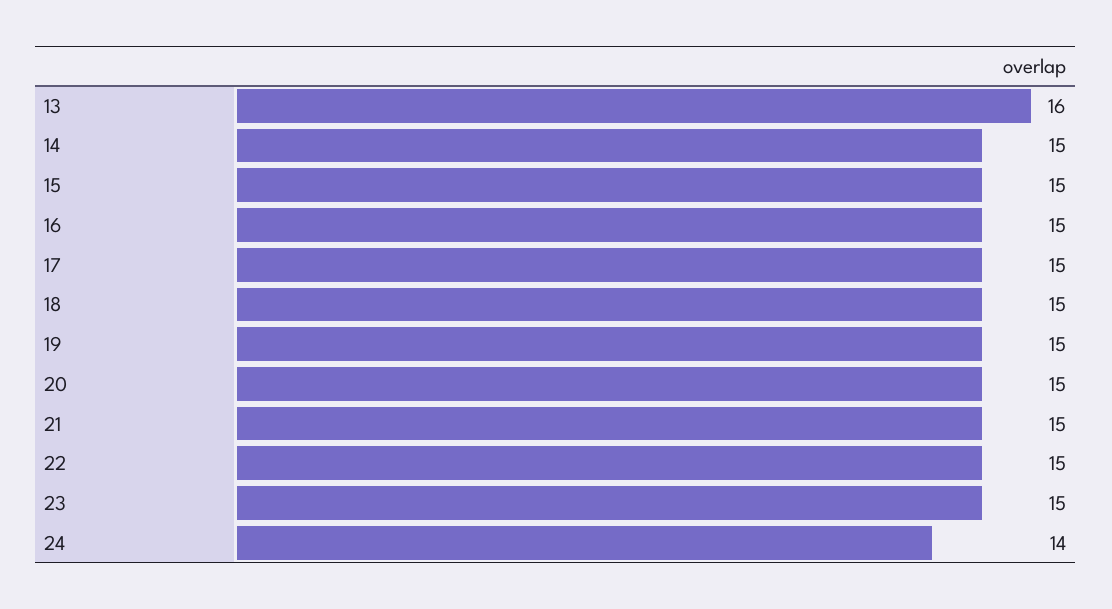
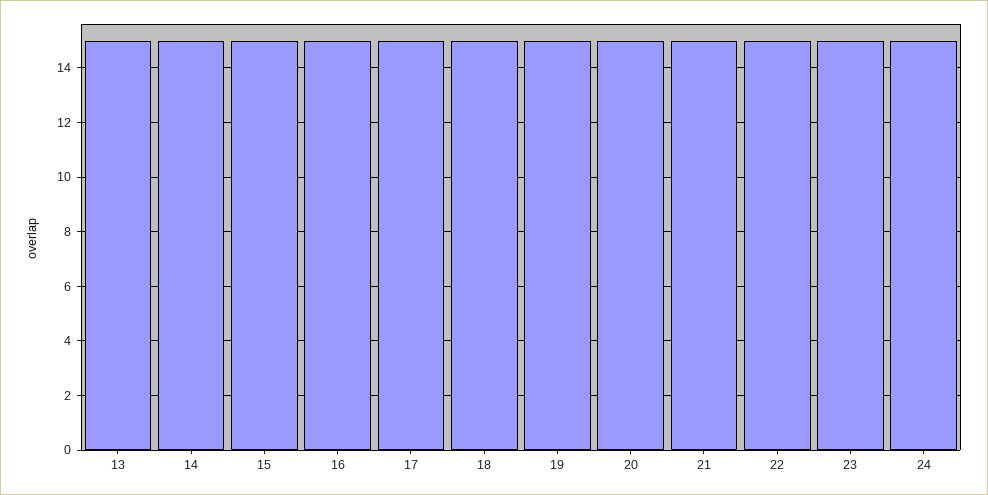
  {
-   "13": 16,
+   "13": 15,
    "14": 15,
    "15": 15,
    "16": 15,
    "17": 15,
    "18": 15,
    "19": 15,
    "20": 15,
    "21": 15,
    "22": 15,
    "23": 15,
-   "24": 14
+   "24": 15
  }

